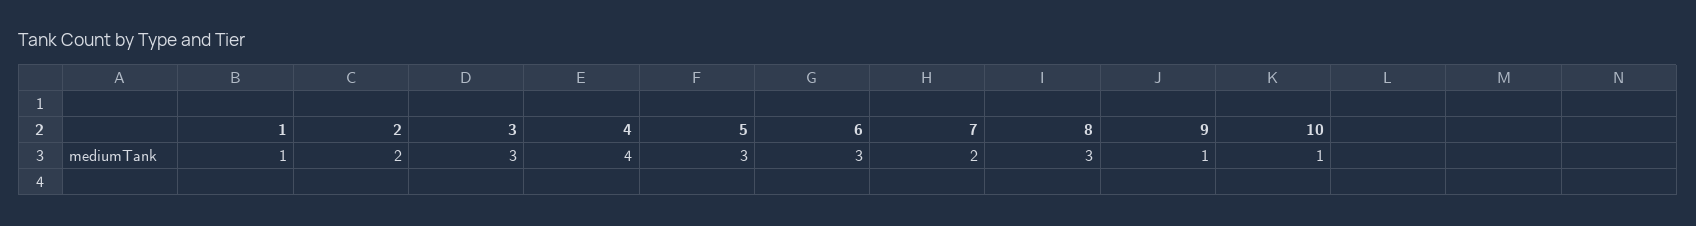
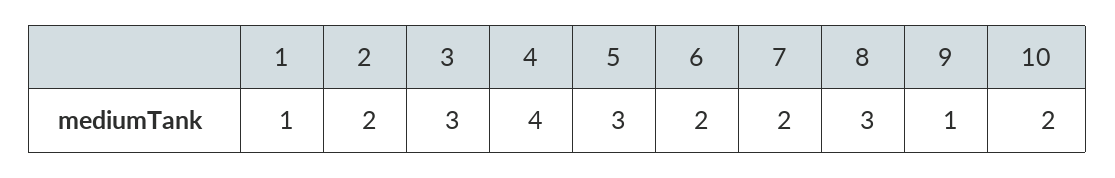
  {
    "1": 1,
    "2": 2,
    "3": 3,
    "4": 4,
    "5": 3,
-   "6": 3,
+   "6": 2,
    "7": 2,
    "8": 3,
    "9": 1,
-   "10": 1
+   "10": 2
  }

